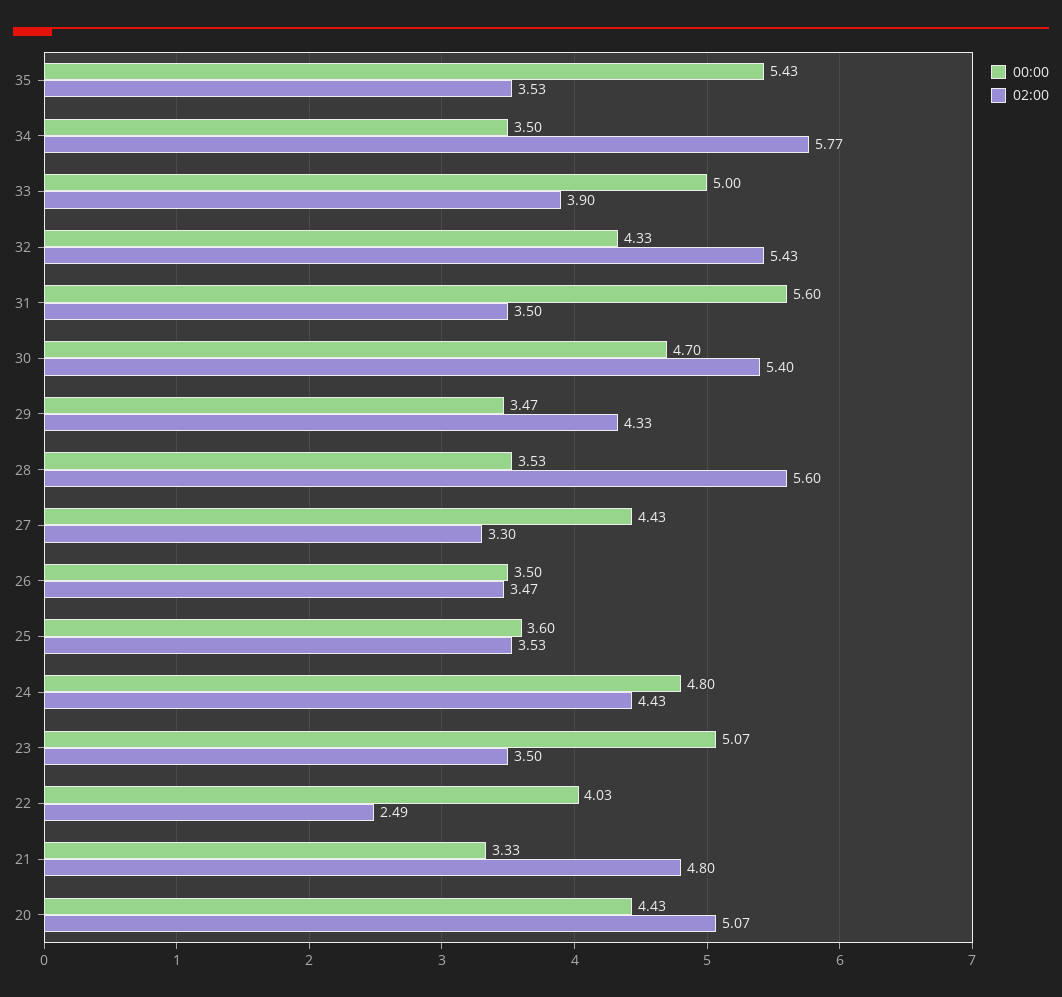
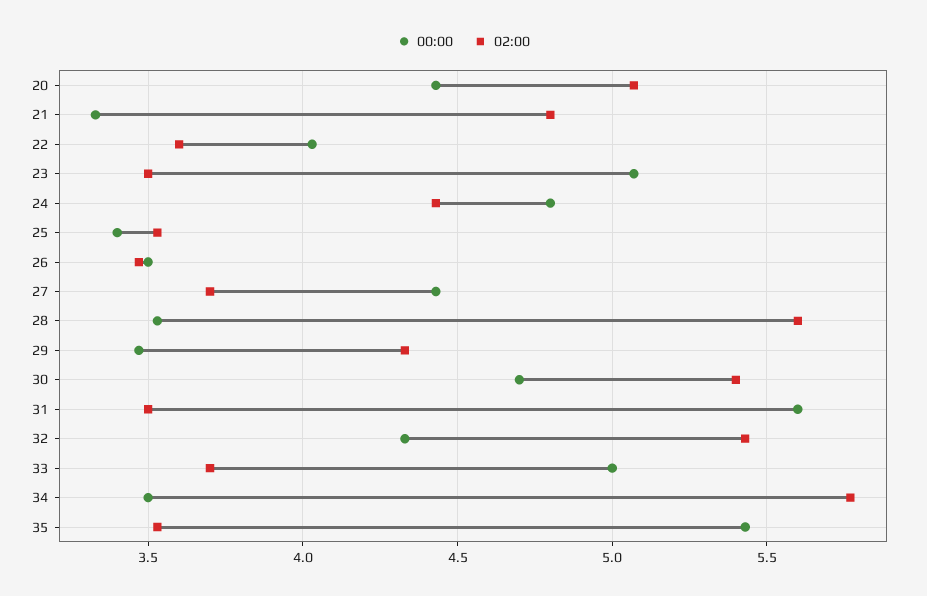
  {
    "00:00": {
      "35": 5.43,
      "34": 3.5,
      "33": 5,
      "32": 4.33,
      "31": 5.6,
      "30": 4.7,
      "29": 3.47,
      "28": 3.53,
      "27": 4.43,
      "26": 3.5,
-     "25": 3.6,
+     "25": 3.4,
      "24": 4.8,
      "23": 5.07,
      "22": 4.03,
      "21": 3.33,
      "20": 4.43
    },
    "02:00": {
      "35": 3.53,
      "34": 5.77,
-     "33": 3.9,
+     "33": 3.7,
      "32": 5.43,
      "31": 3.5,
      "30": 5.4,
      "29": 4.33,
      "28": 5.6,
-     "27": 3.3,
+     "27": 3.7,
      "26": 3.47,
      "25": 3.53,
      "24": 4.43,
      "23": 3.5,
-     "22": 2.49,
+     "22": 3.6,
      "21": 4.8,
      "20": 5.07
    }
  }

